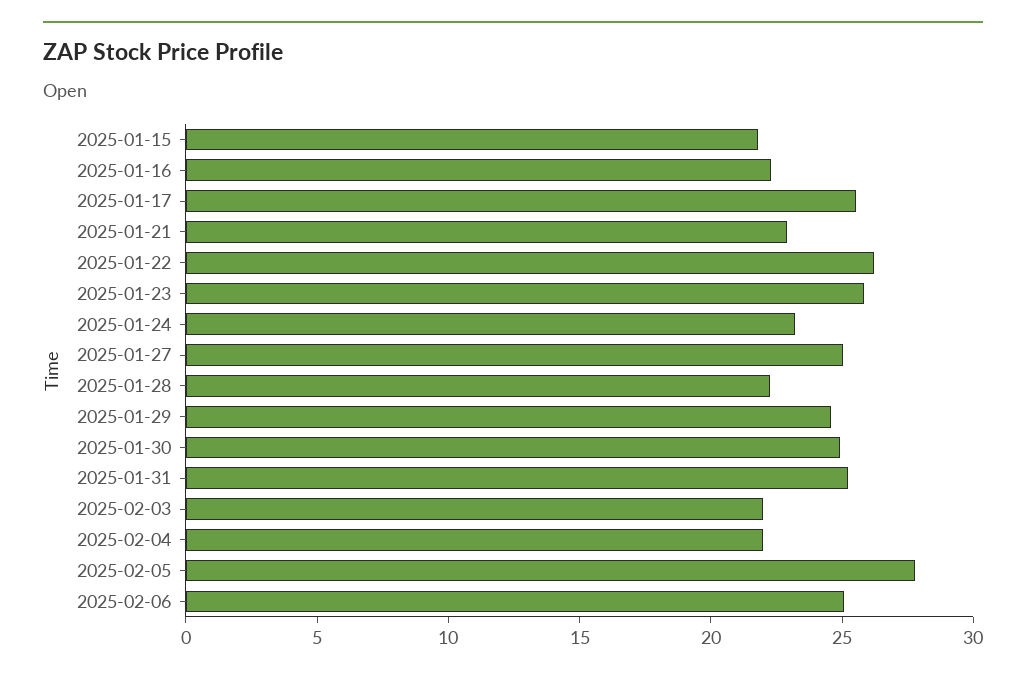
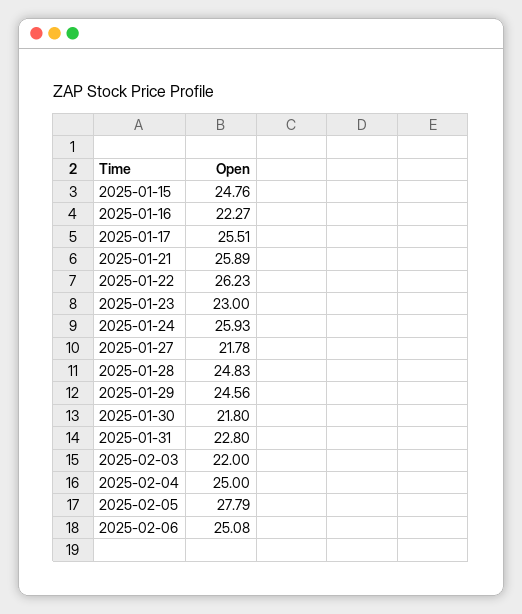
  {
-   "2025-01-15": 22,
+   "2025-01-15": 24.76,
    "2025-01-16": 22.27,
    "2025-01-17": 25.51,
-   "2025-01-21": 23,
+   "2025-01-21": 25.89,
    "2025-01-22": 26.23,
-   "2025-01-23": 26,
+   "2025-01-23": 23,
-   "2025-01-24": 23,
+   "2025-01-24": 25.93,
-   "2025-01-27": 25,
+   "2025-01-27": 21.78,
-   "2025-01-28": 22,
+   "2025-01-28": 24.83,
    "2025-01-29": 24.56,
-   "2025-01-30": 25,
+   "2025-01-30": 21.8,
-   "2025-01-31": 25,
+   "2025-01-31": 22.8,
    "2025-02-03": 22,
-   "2025-02-04": 22,
+   "2025-02-04": 25,
    "2025-02-05": 27.79,
    "2025-02-06": 25.08
  }

